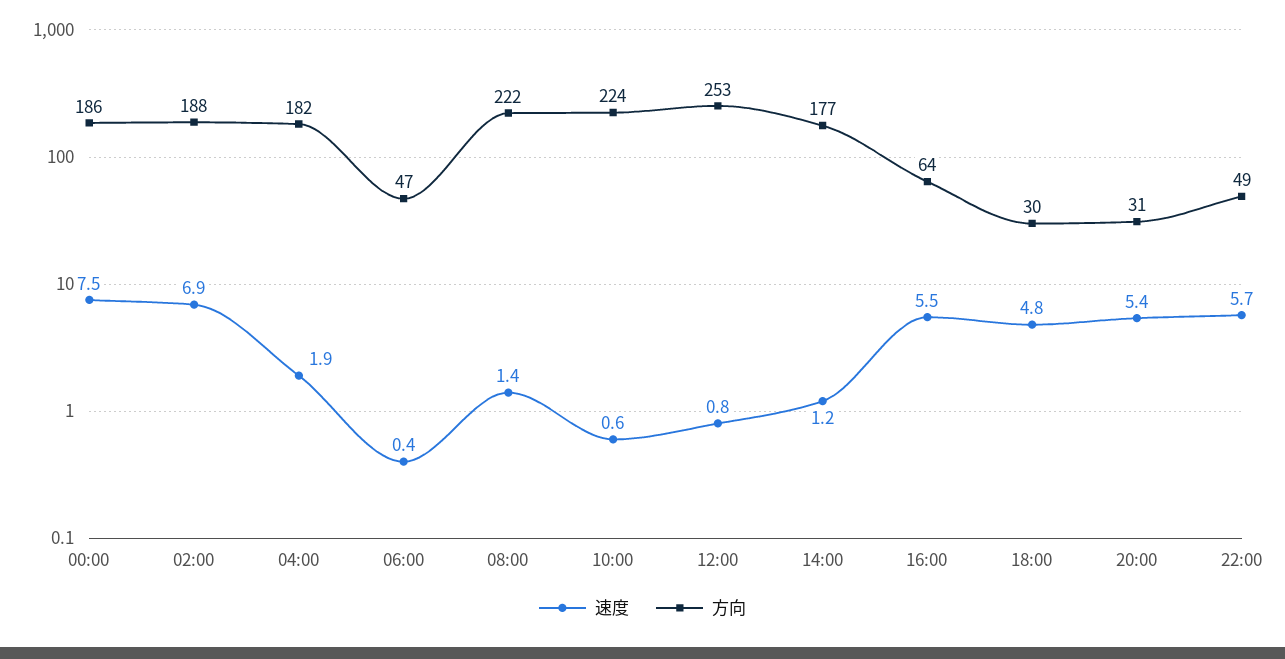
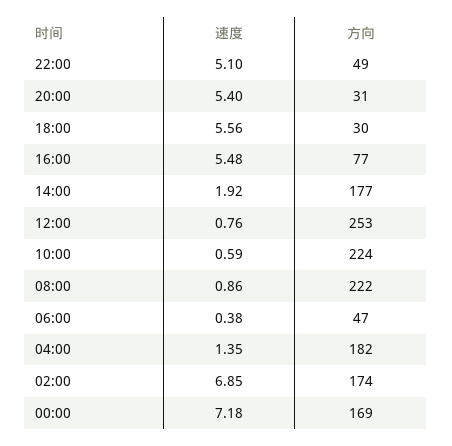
  {
    "速度": {
-     "00:00": 7.5,
+     "00:00": 7.18,
      "02:00": 6.85,
-     "04:00": 1.9,
+     "04:00": 1.35,
      "06:00": 0.38,
-     "08:00": 1.4,
+     "08:00": 0.86,
      "10:00": 0.59,
      "12:00": 0.76,
-     "14:00": 1.2,
+     "14:00": 1.92,
      "16:00": 5.48,
-     "18:00": 4.8,
+     "18:00": 5.56,
      "20:00": 5.4,
-     "22:00": 5.7
+     "22:00": 5.1
    },
    "方向": {
-     "00:00": 186,
+     "00:00": 169,
-     "02:00": 188,
+     "02:00": 174,
      "04:00": 182,
      "06:00": 47,
      "08:00": 222,
      "10:00": 224,
      "12:00": 253,
      "14:00": 177,
-     "16:00": 64,
+     "16:00": 77,
      "18:00": 30,
      "20:00": 31,
      "22:00": 49
    }
  }

